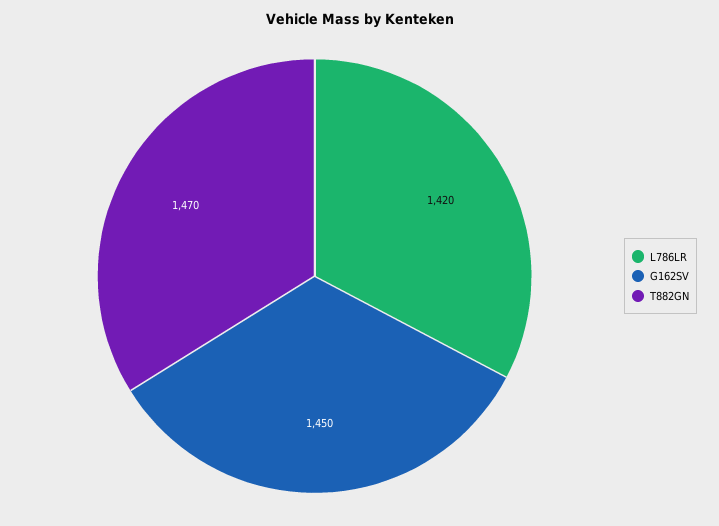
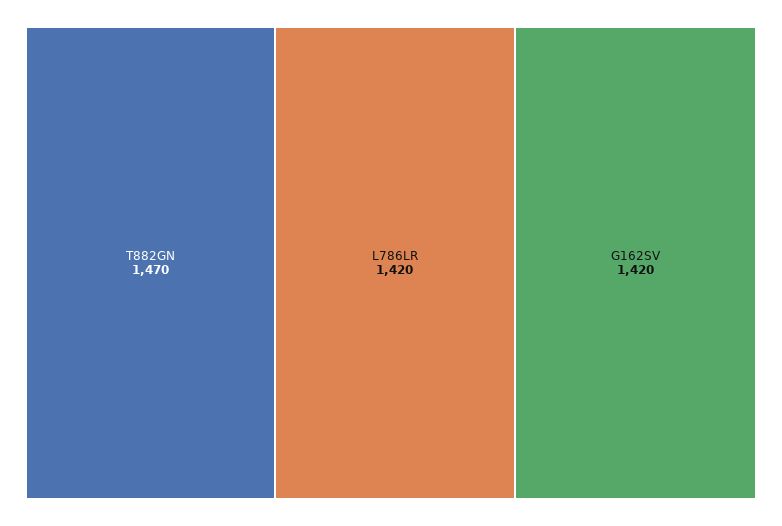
  {
    "L786LR": 1420,
-   "G162SV": 1450,
+   "G162SV": 1420,
    "T882GN": 1470
  }

